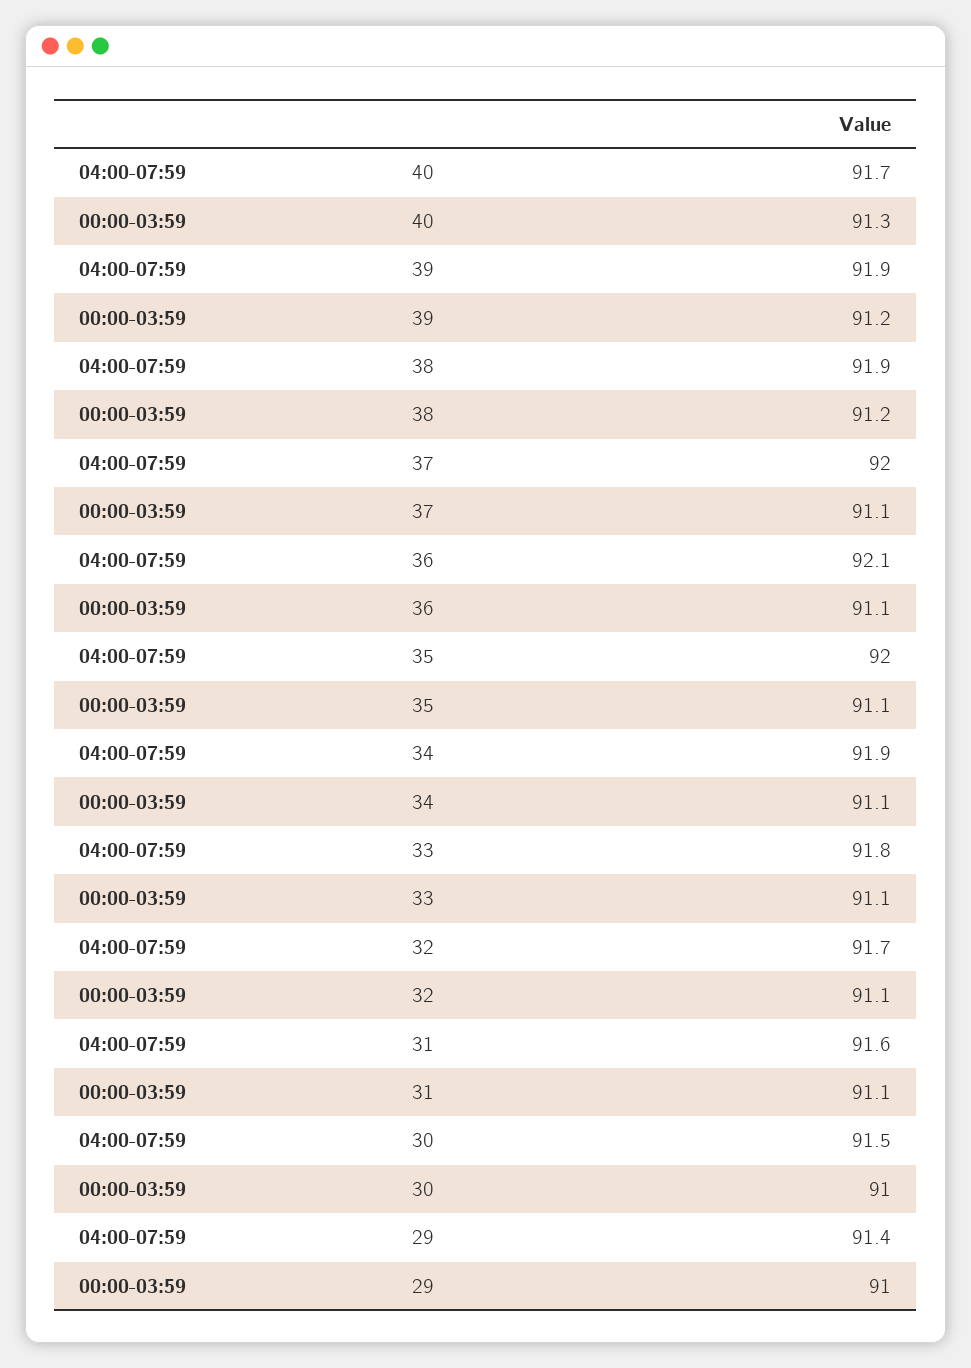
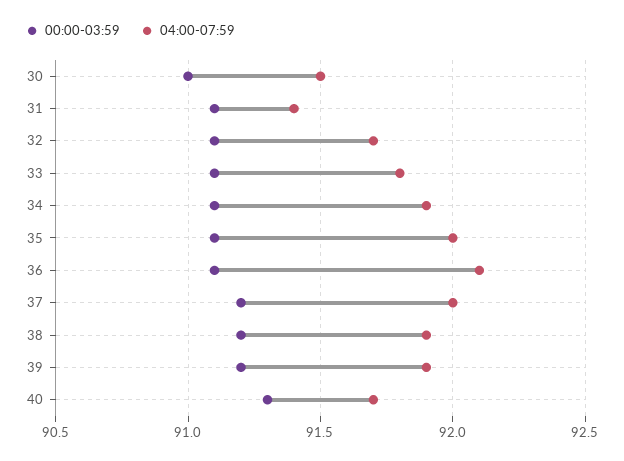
  {
    "04:00-07:59": {
      "40": 91.7,
      "39": 91.9,
      "38": 91.9,
      "37": 92,
      "36": 92.1,
      "35": 92,
      "34": 91.9,
      "33": 91.8,
      "32": 91.7,
-     "31": 91.6,
+     "31": 91.4,
-     "30": 91.5,
+     "30": 91.5
-     "29": 91.4
    },
    "00:00-03:59": {
      "40": 91.3,
      "39": 91.2,
      "38": 91.2,
-     "37": 91.1,
+     "37": 91.2,
      "36": 91.1,
      "35": 91.1,
      "34": 91.1,
      "33": 91.1,
      "32": 91.1,
      "31": 91.1,
-     "30": 91,
+     "30": 91
-     "29": 91
    }
  }

